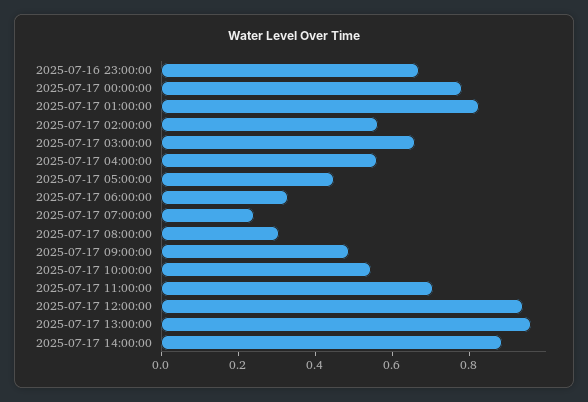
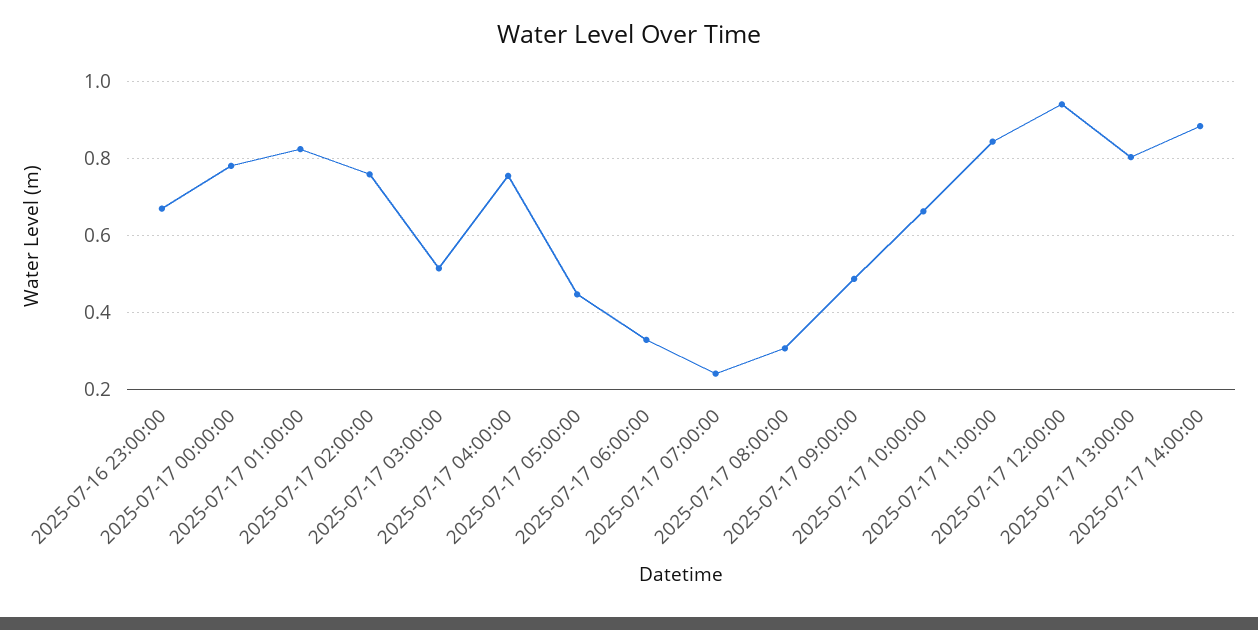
  {
    "2025-07-16 23:00:00": 0.68,
    "2025-07-17 00:00:00": 0.78,
    "2025-07-17 01:00:00": 0.82,
-   "2025-07-17 02:00:00": 0.55,
+   "2025-07-17 02:00:00": 0.76,
-   "2025-07-17 03:00:00": 0.65,
+   "2025-07-17 03:00:00": 0.52,
-   "2025-07-17 04:00:00": 0.55,
+   "2025-07-17 04:00:00": 0.76,
    "2025-07-17 05:00:00": 0.44,
    "2025-07-17 06:00:00": 0.32,
    "2025-07-17 07:00:00": 0.24,
    "2025-07-17 08:00:00": 0.3,
    "2025-07-17 09:00:00": 0.48,
-   "2025-07-17 10:00:00": 0.55,
+   "2025-07-17 10:00:00": 0.66,
-   "2025-07-17 11:00:00": 0.7,
+   "2025-07-17 11:00:00": 0.84,
    "2025-07-17 12:00:00": 0.94,
-   "2025-07-17 13:00:00": 0.95,
+   "2025-07-17 13:00:00": 0.8,
    "2025-07-17 14:00:00": 0.88
  }

